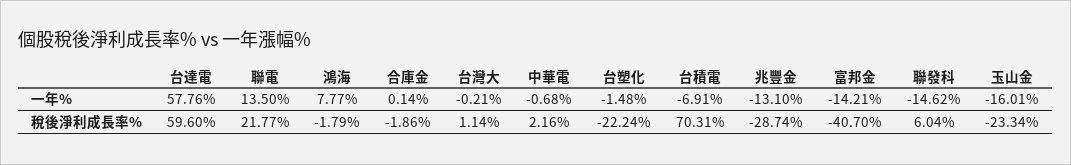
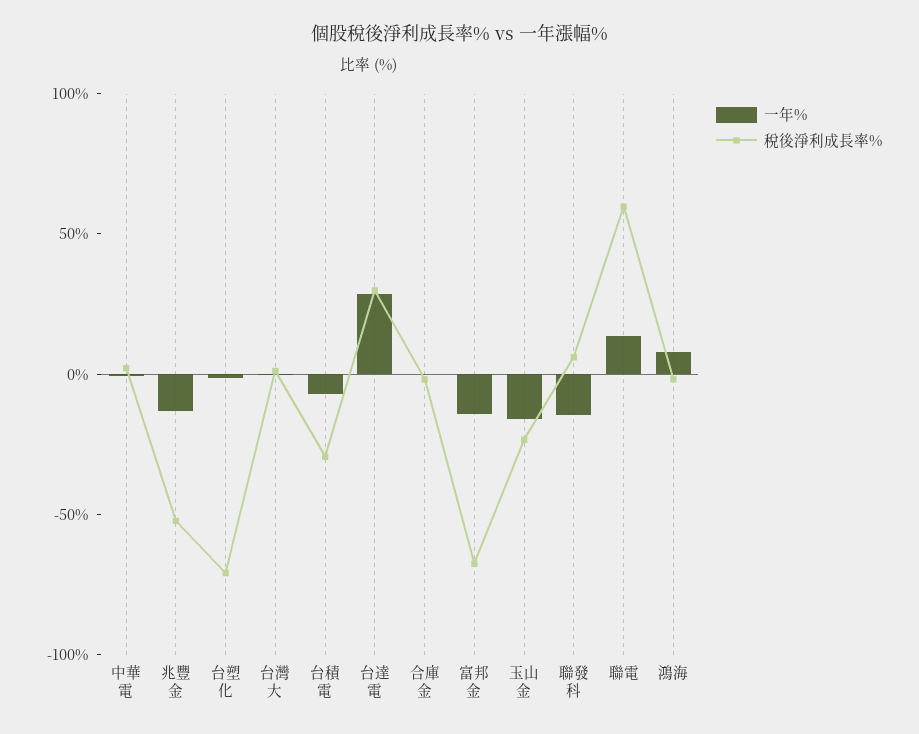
  {
    "一年%": {
-     "台達電": 57.76,
+     "台達電": 30,
      "聯電": 13.5,
      "鴻海": 7.77,
      "合庫金": 0.14,
      "台灣大": -0.21,
      "中華電": -0.68,
      "台塑化": -1.48,
      "台積電": -6.91,
      "兆豐金": -13.1,
      "富邦金": -14.21,
      "聯發科": -14.62,
      "玉山金": -16.01
    },
    "稅後淨利成長率%": {
-     "台達電": 59.6,
+     "台達電": 30,
-     "聯電": 21.77,
+     "聯電": 60,
      "鴻海": -1.79,
      "合庫金": -1.86,
      "台灣大": 1.14,
      "中華電": 2.16,
-     "台塑化": -22.24,
+     "台塑化": -70,
-     "台積電": 70.31,
+     "台積電": -30,
-     "兆豐金": -28.74,
+     "兆豐金": -50,
-     "富邦金": -40.7,
+     "富邦金": -70,
      "聯發科": 6.04,
      "玉山金": -23.34
    }
  }

